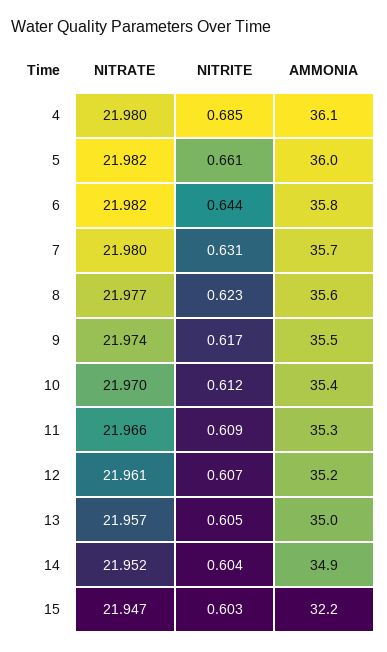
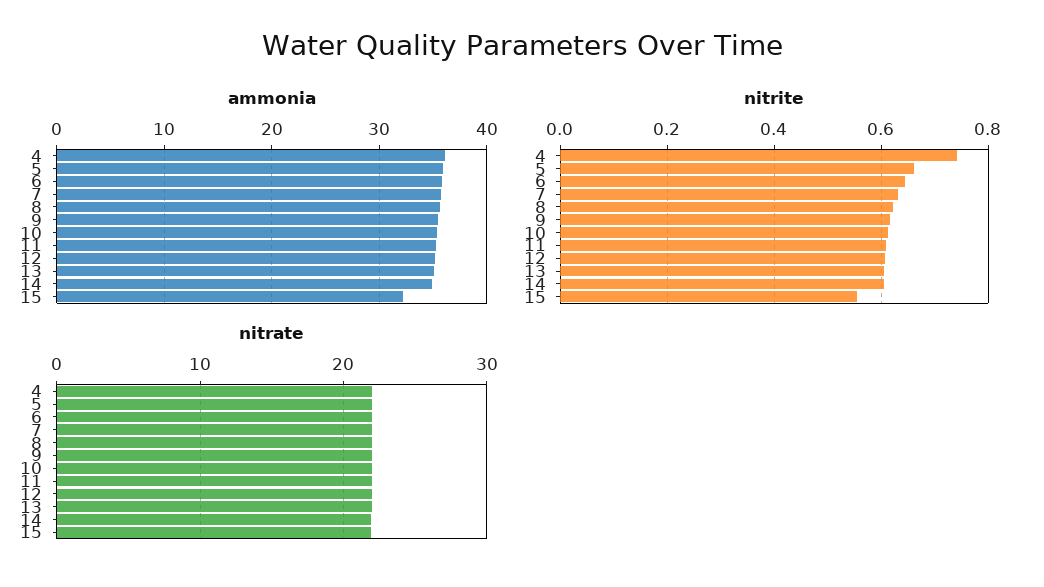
  {
    "NITRATE": {
      "4": 21.98,
      "5": 21.982,
      "6": 21.982,
      "7": 21.98,
      "8": 21.977,
      "9": 21.974,
      "10": 21.97,
      "11": 21.966,
      "12": 21.961,
      "13": 21.957,
      "14": 21.952,
      "15": 21.947
    },
    "NITRITE": {
-     "4": 0.685,
+     "4": 0.74,
      "5": 0.661,
      "6": 0.644,
      "7": 0.631,
      "8": 0.623,
      "9": 0.617,
      "10": 0.612,
      "11": 0.609,
      "12": 0.607,
      "13": 0.605,
      "14": 0.604,
-     "15": 0.603
+     "15": 0.56
    },
    "AMMONIA": {
      "4": 36.1,
      "5": 36,
      "6": 35.8,
      "7": 35.7,
      "8": 35.6,
      "9": 35.5,
      "10": 35.4,
      "11": 35.3,
      "12": 35.2,
      "13": 35,
      "14": 34.9,
      "15": 32.2
    }
  }

